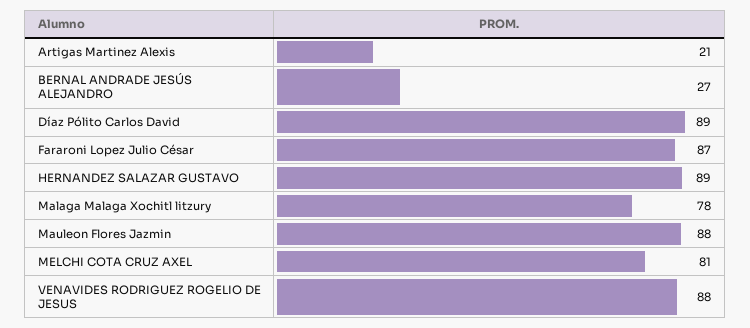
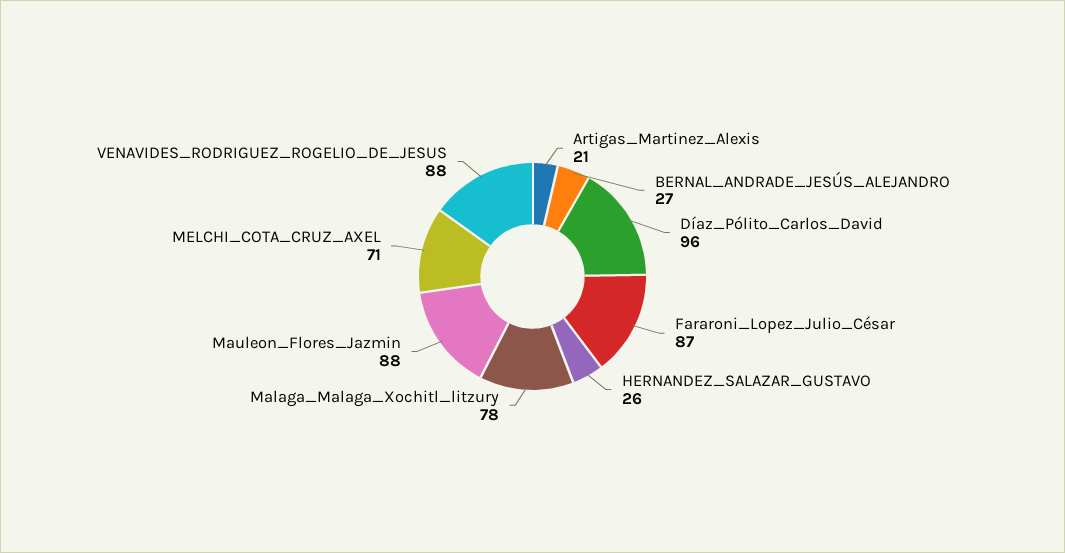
  {
    "Artigas Martinez Alexis": 21,
    "BERNAL ANDRADE JESÚS ALEJANDRO": 27,
-   "Díaz Pólito Carlos David": 89,
+   "Díaz Pólito Carlos David": 96,
    "Fararoni Lopez Julio César": 87,
-   "HERNANDEZ SALAZAR GUSTAVO": 89,
+   "HERNANDEZ SALAZAR GUSTAVO": 26,
    "Malaga Malaga Xochitl litzury": 78,
    "Mauleon Flores Jazmin": 88,
-   "MELCHI COTA CRUZ AXEL": 81,
+   "MELCHI COTA CRUZ AXEL": 71,
    "VENAVIDES RODRIGUEZ ROGELIO DE JESUS": 88
  }

